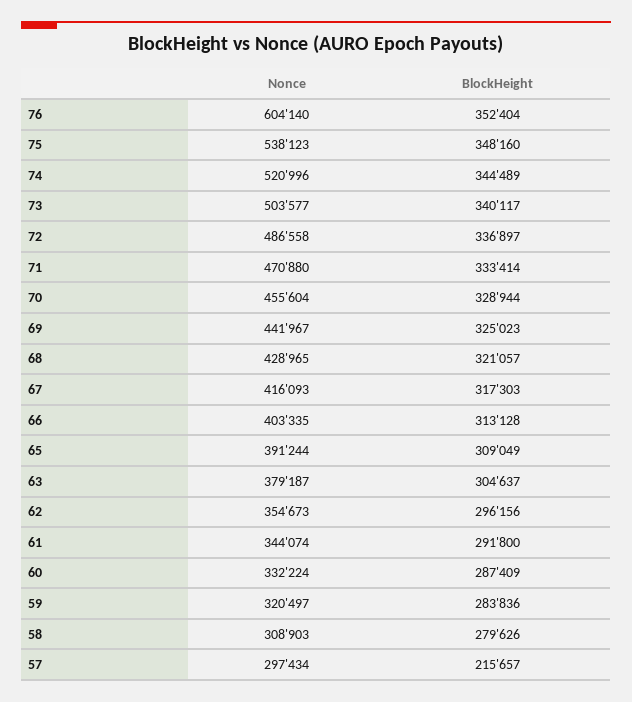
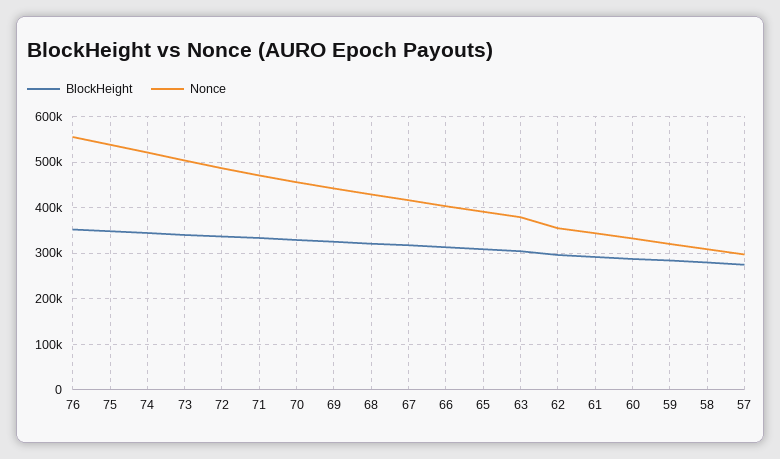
  {
    "Nonce": {
-     "76": 604140,
+     "76": 560000,
      "75": 538123,
      "74": 520996,
      "73": 503577,
      "72": 486558,
      "71": 470880,
      "70": 455604,
      "69": 441967,
      "68": 428965,
      "67": 416093,
      "66": 403335,
      "65": 391244,
      "63": 379187,
      "62": 354673,
      "61": 344074,
      "60": 332224,
      "59": 320497,
      "58": 308903,
      "57": 297434
    },
    "BlockHeight": {
      "76": 352404,
      "75": 348160,
      "74": 344489,
      "73": 340117,
      "72": 336897,
      "71": 333414,
      "70": 328944,
      "69": 325023,
      "68": 321057,
      "67": 317303,
      "66": 313128,
      "65": 309049,
      "63": 304637,
      "62": 296156,
      "61": 291800,
      "60": 287409,
      "59": 283836,
      "58": 279626,
-     "57": 215657
+     "57": 280000
    }
  }

